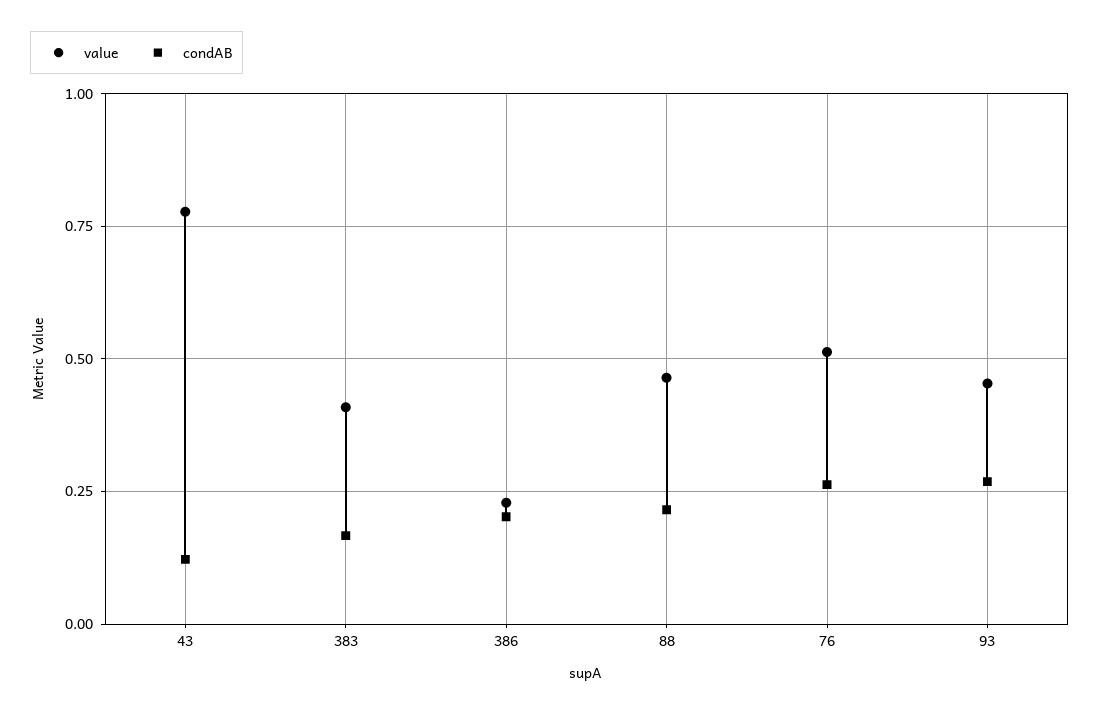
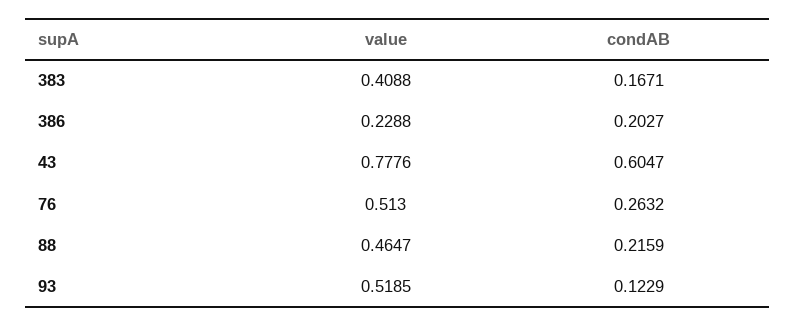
  {
    "value": {
      "43": 0.7776,
      "383": 0.4088,
      "386": 0.2288,
      "88": 0.4647,
      "76": 0.513,
-     "93": 0.45
+     "93": 0.5185
    },
    "condAB": {
-     "43": 0.125,
+     "43": 0.6047,
      "383": 0.1671,
      "386": 0.2027,
      "88": 0.2159,
      "76": 0.2632,
-     "93": 0.275
+     "93": 0.1229
    }
  }

